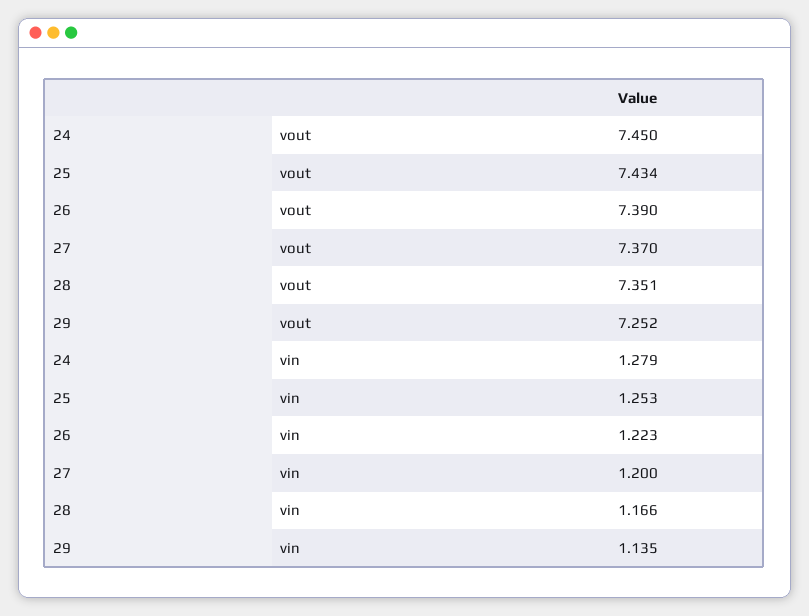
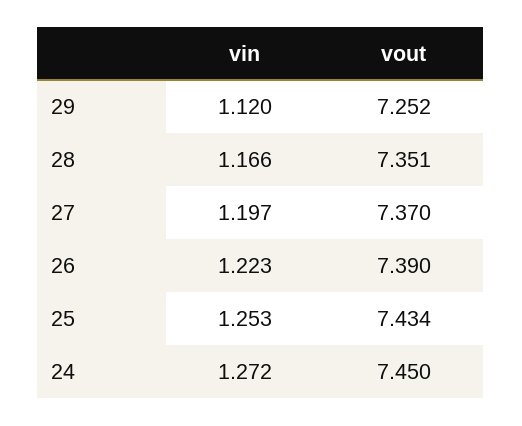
  {
    "24": {
      "vout": 7.45,
-     "vin": 1.279
+     "vin": 1.272
    },
    "25": {
      "vout": 7.434,
      "vin": 1.253
    },
    "26": {
      "vout": 7.39,
      "vin": 1.223
    },
    "27": {
      "vout": 7.37,
-     "vin": 1.2
+     "vin": 1.197
    },
    "28": {
      "vout": 7.351,
      "vin": 1.166
    },
    "29": {
      "vout": 7.252,
-     "vin": 1.135
+     "vin": 1.12
    }
  }

